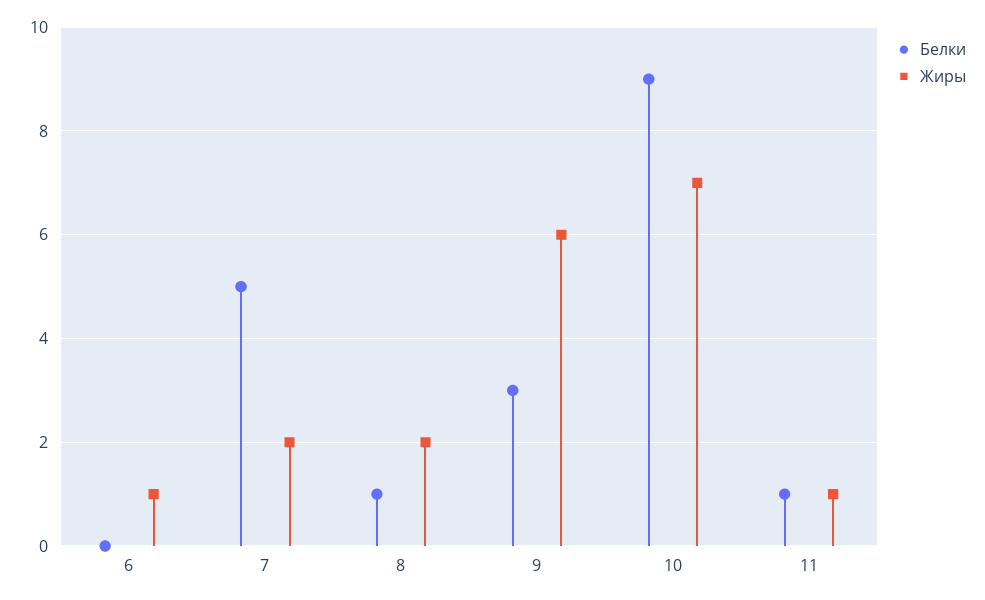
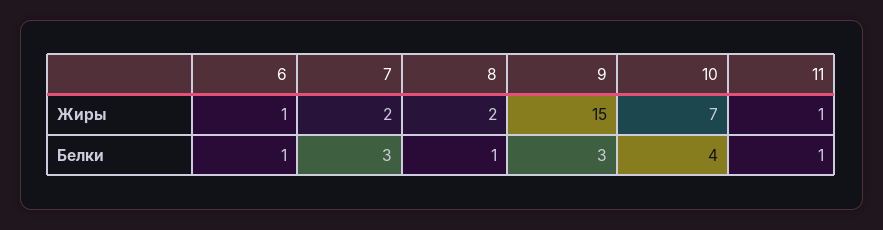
  {
    "Белки": {
-     "6": 0,
+     "6": 1,
-     "7": 5,
+     "7": 3,
      "8": 1,
      "9": 3,
-     "10": 9,
+     "10": 4,
      "11": 1
    },
    "Жиры": {
      "6": 1,
      "7": 2,
      "8": 2,
-     "9": 6,
+     "9": 15,
      "10": 7,
      "11": 1
    }
  }

